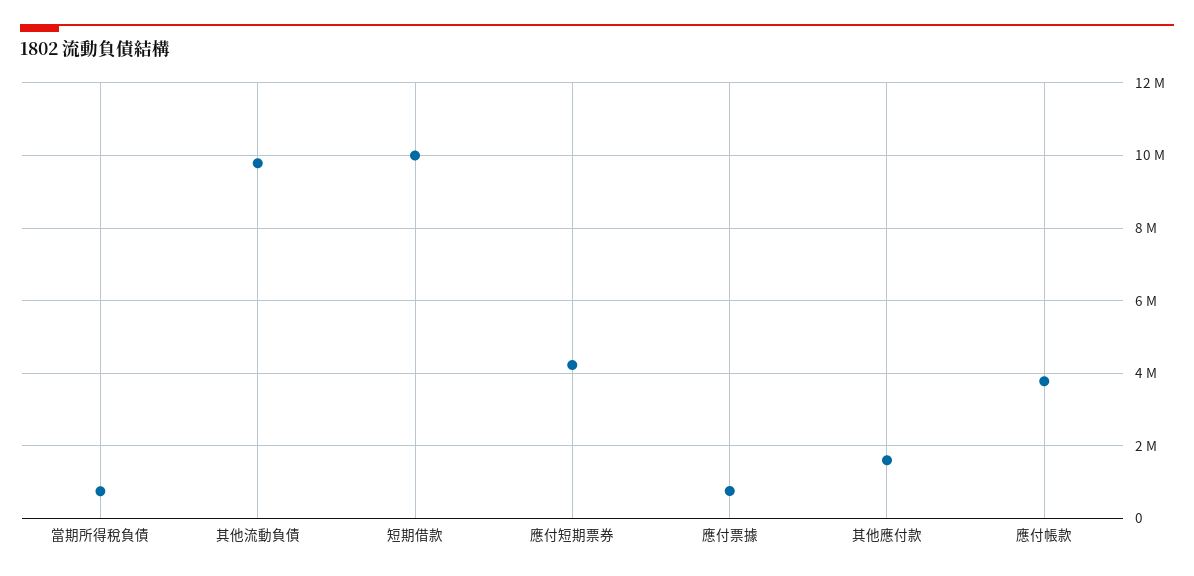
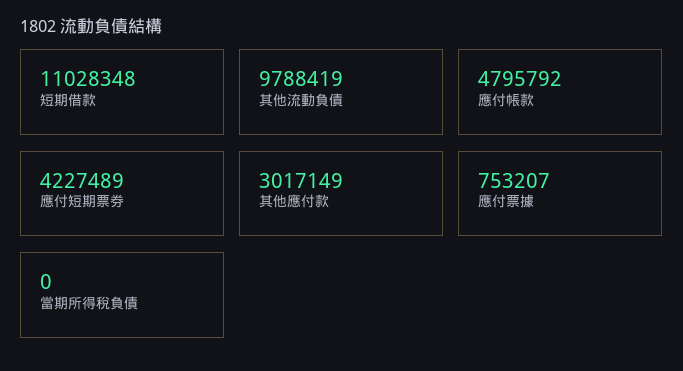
  {
-   "當期所得稅負債": 800000,
+   "當期所得稅負債": 0,
    "其他流動負債": 9788419,
-   "短期借款": 10000000,
+   "短期借款": 11028348,
    "應付短期票券": 4227489,
    "應付票據": 753207,
-   "其他應付款": 1600000,
+   "其他應付款": 3017149,
-   "應付帳款": 3800000
+   "應付帳款": 4795792
  }

